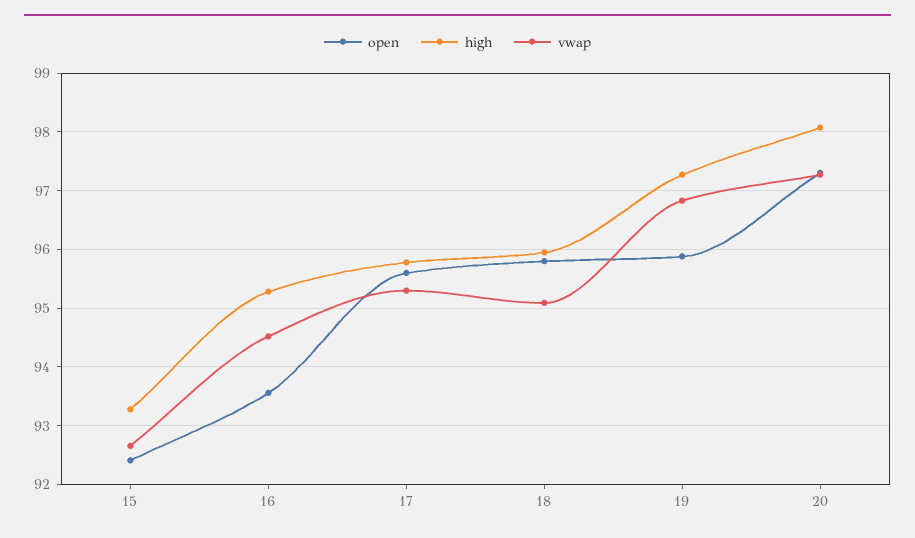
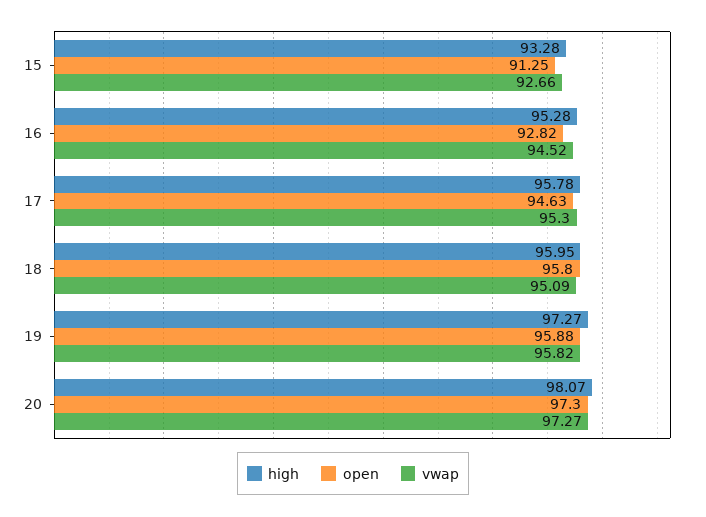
  {
    "open": {
-     "15": 92.4,
+     "15": 91.25,
-     "16": 93.6,
+     "16": 92.82,
-     "17": 95.6,
+     "17": 94.63,
      "18": 95.8,
      "19": 95.88,
      "20": 97.3
    },
    "high": {
      "15": 93.28,
      "16": 95.28,
      "17": 95.78,
      "18": 95.95,
      "19": 97.27,
      "20": 98.07
    },
    "vwap": {
      "15": 92.66,
      "16": 94.52,
      "17": 95.3,
      "18": 95.09,
-     "19": 96.8,
+     "19": 95.82,
      "20": 97.27
    }
  }

